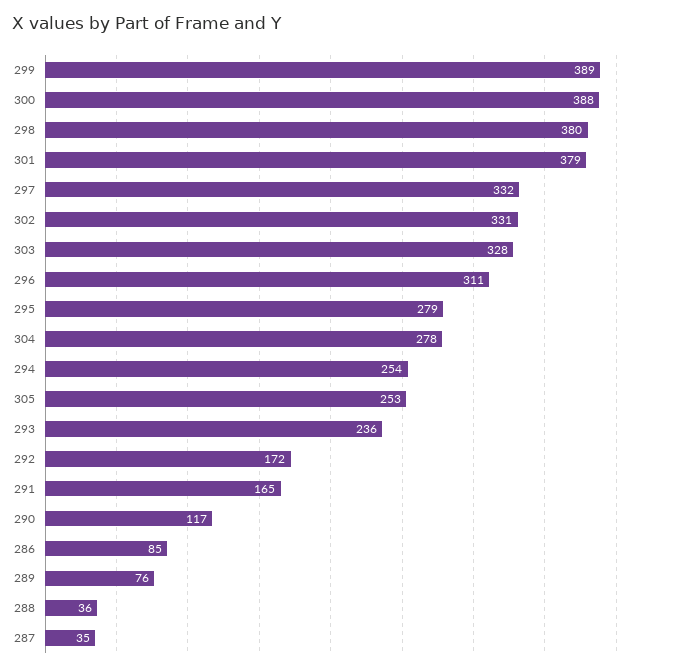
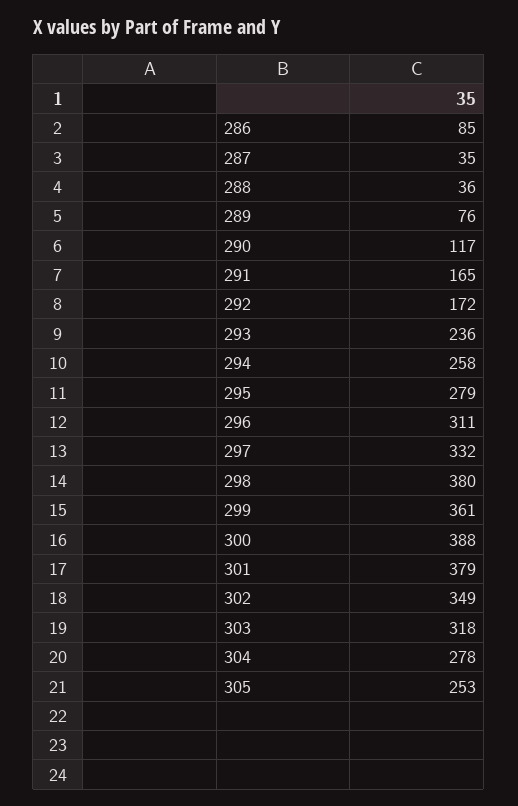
  {
-   "299": 389,
+   "299": 361,
    "300": 388,
    "298": 380,
    "301": 379,
    "297": 332,
-   "302": 331,
+   "302": 349,
-   "303": 328,
+   "303": 318,
    "296": 311,
    "295": 279,
    "304": 278,
-   "294": 254,
+   "294": 258,
    "305": 253,
    "293": 236,
    "292": 172,
    "291": 165,
    "290": 117,
    "286": 85,
    "289": 76,
    "288": 36,
    "287": 35
  }

